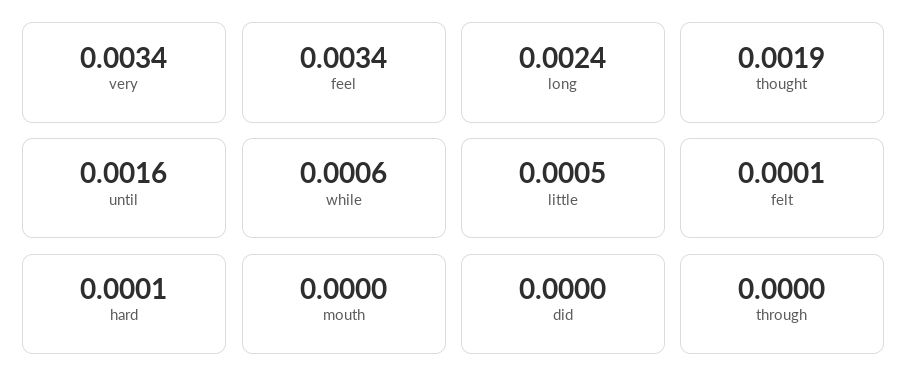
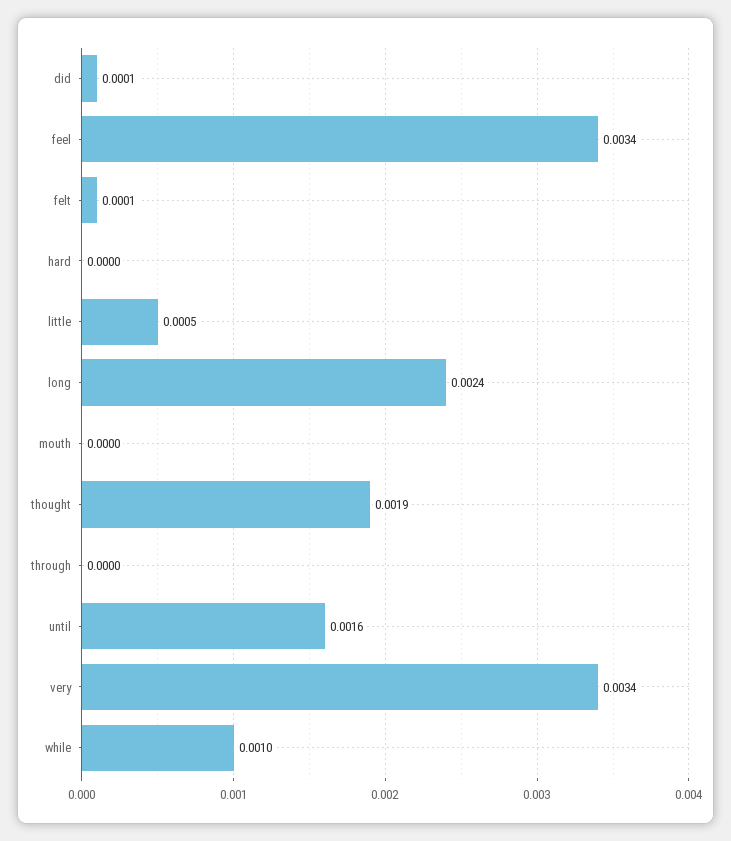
  {
    "very": 0.0034,
    "feel": 0.0034,
    "long": 0.0024,
    "thought": 0.0019,
    "until": 0.0016,
-   "while": 0.0006,
+   "while": 0.001,
    "little": 0.0005,
    "felt": 0.0001,
-   "hard": 0.0001,
+   "hard": 0,
    "mouth": 0,
-   "did": 0,
+   "did": 0.0001,
    "through": 0
  }

